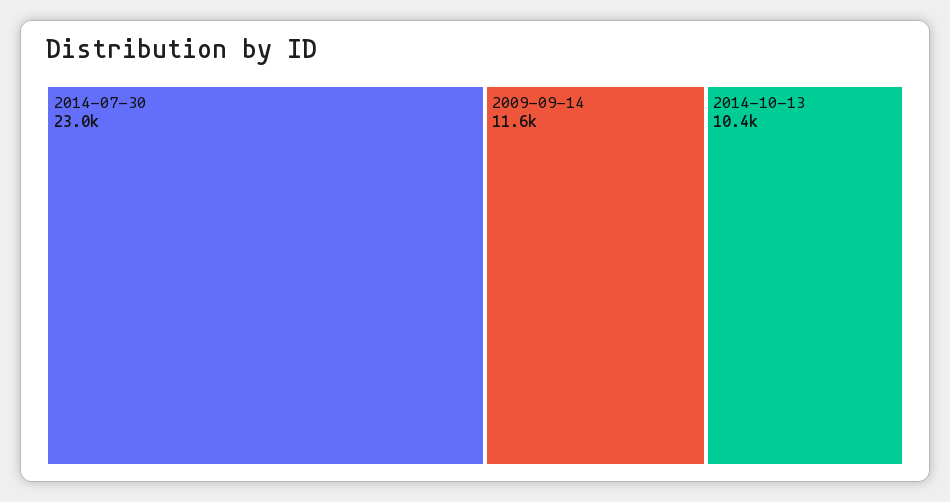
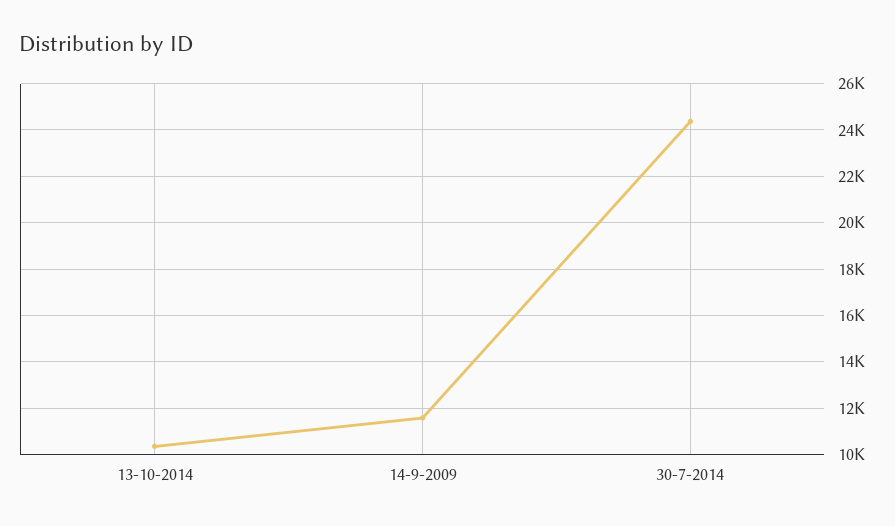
  {
-   "2014-07-30": 23000,
+   "2014-07-30": 24500,
    "2009-09-14": 11600,
    "2014-10-13": 10400
  }

